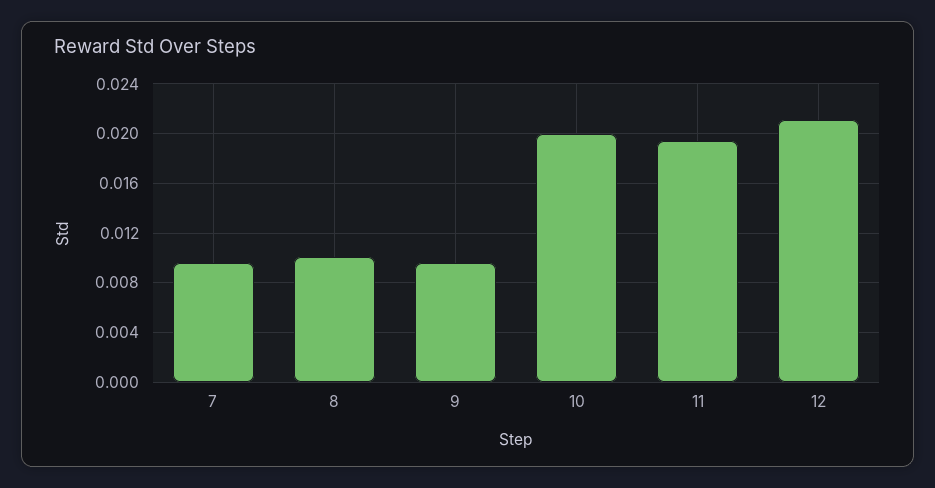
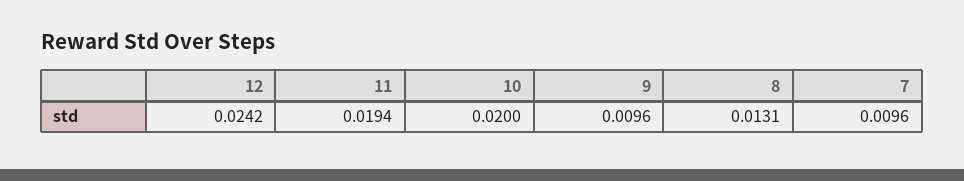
  {
    "7": 0.0096,
-   "8": 0.01,
+   "8": 0.0131,
    "9": 0.0096,
    "10": 0.02,
    "11": 0.0194,
-   "12": 0.021
+   "12": 0.0242
  }

